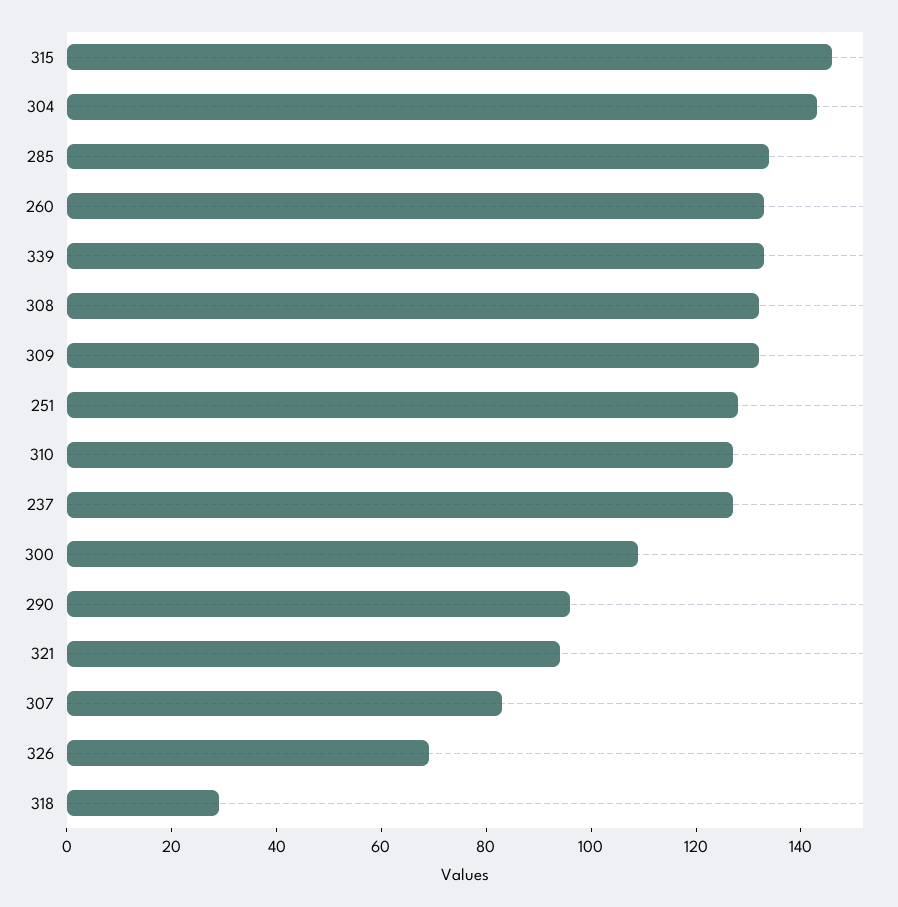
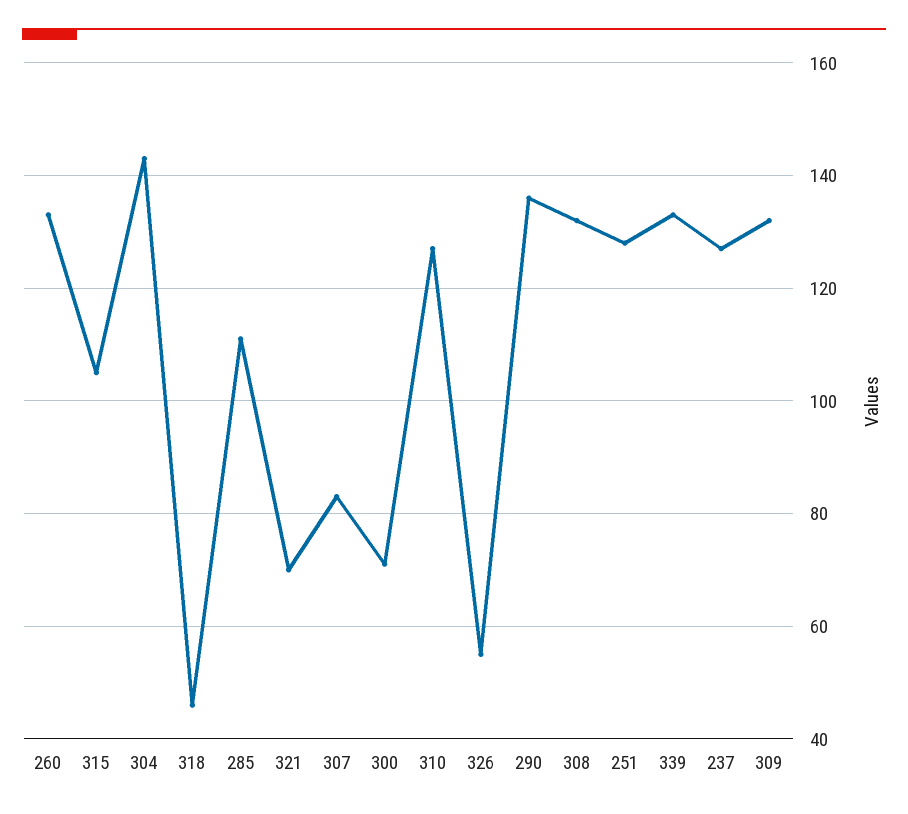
  {
-   "315": 145,
+   "315": 105,
    "304": 145,
-   "285": 135,
+   "285": 110,
    "260": 135,
    "339": 135,
    "308": 130,
    "309": 130,
    "251": 130,
    "310": 125,
    "237": 125,
-   "300": 110,
+   "300": 70,
-   "290": 95,
+   "290": 135,
-   "321": 95,
+   "321": 70,
    "307": 85,
-   "326": 70,
+   "326": 55,
-   "318": 30
+   "318": 45
  }

